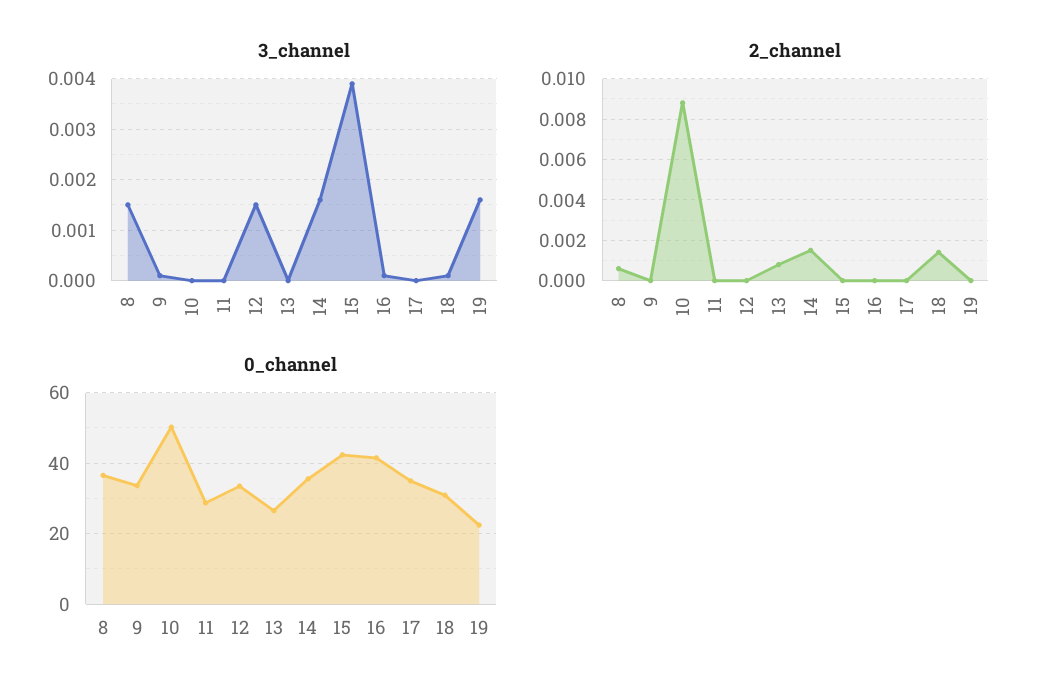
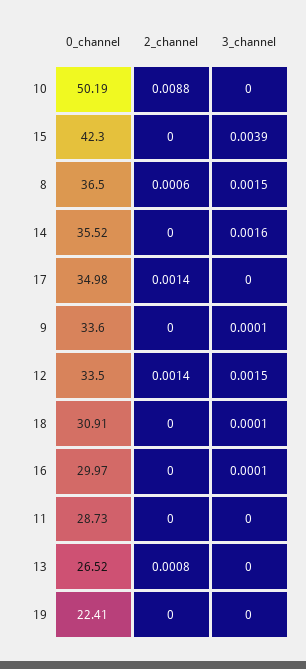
  {
    "3_channel": {
      "8": 0.0015,
      "9": 0.0001,
      "10": 0,
      "11": 0,
      "12": 0.0015,
      "13": 0,
      "14": 0.0016,
      "15": 0.0039,
      "16": 0.0001,
      "17": 0,
      "18": 0.0001,
-     "19": 0.0015
+     "19": 0
    },
    "2_channel": {
      "8": 0.0006,
      "9": 0,
      "10": 0.0088,
      "11": 0,
-     "12": 0,
+     "12": 0.0014,
      "13": 0.0008,
-     "14": 0.0015,
+     "14": 0,
      "15": 0,
      "16": 0,
-     "17": 0,
+     "17": 0.0014,
-     "18": 0.0015,
+     "18": 0,
      "19": 0
    },
    "0_channel": {
      "8": 36.5,
      "9": 33.6,
      "10": 50.19,
      "11": 28.73,
      "12": 33.5,
      "13": 26.52,
      "14": 35.52,
      "15": 42.3,
-     "16": 42,
+     "16": 29.97,
      "17": 34.98,
      "18": 30.91,
      "19": 22.41
    }
  }

